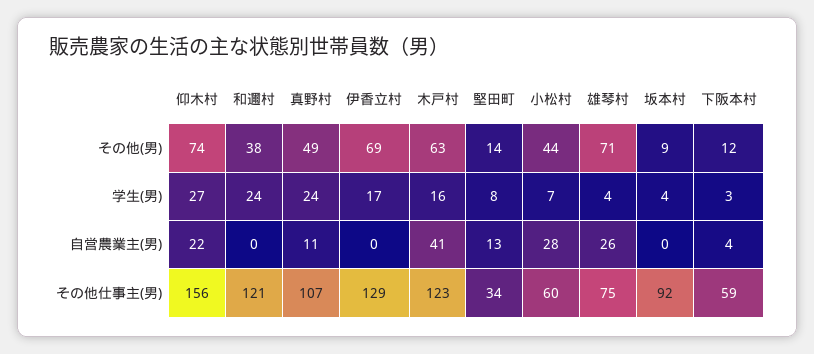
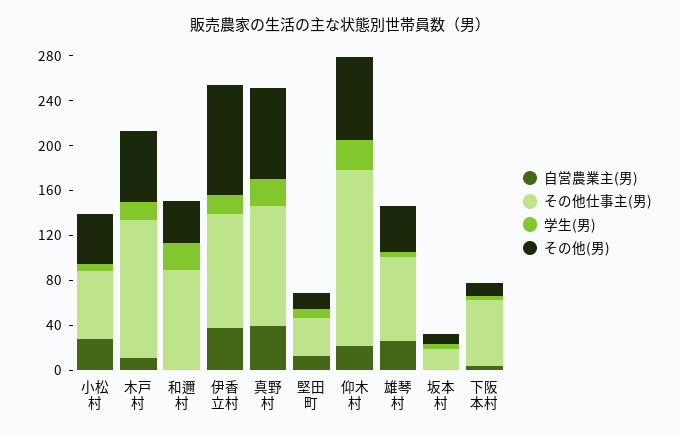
  {
    "その他(男)": {
      "仰木村": 74,
      "和邇村": 38,
-     "真野村": 49,
+     "真野村": 80,
-     "伊香立村": 69,
+     "伊香立村": 100,
      "木戸村": 63,
      "堅田町": 14,
      "小松村": 44,
-     "雄琴村": 71,
+     "雄琴村": 40,
      "坂本村": 9,
      "下阪本村": 12
    },
    "学生(男)": {
      "仰木村": 27,
      "和邇村": 24,
      "真野村": 24,
      "伊香立村": 17,
      "木戸村": 16,
      "堅田町": 8,
      "小松村": 7,
      "雄琴村": 4,
      "坂本村": 4,
      "下阪本村": 3
    },
    "自営農業主(男)": {
      "仰木村": 22,
      "和邇村": 0,
-     "真野村": 11,
+     "真野村": 40,
-     "伊香立村": 0,
+     "伊香立村": 40,
-     "木戸村": 41,
+     "木戸村": 10,
      "堅田町": 13,
      "小松村": 28,
      "雄琴村": 26,
      "坂本村": 0,
      "下阪本村": 4
    },
    "その他仕事主(男)": {
      "仰木村": 156,
-     "和邇村": 121,
+     "和邇村": 90,
      "真野村": 107,
-     "伊香立村": 129,
+     "伊香立村": 100,
      "木戸村": 123,
      "堅田町": 34,
      "小松村": 60,
      "雄琴村": 75,
-     "坂本村": 92,
+     "坂本村": 20,
      "下阪本村": 59
    }
  }

